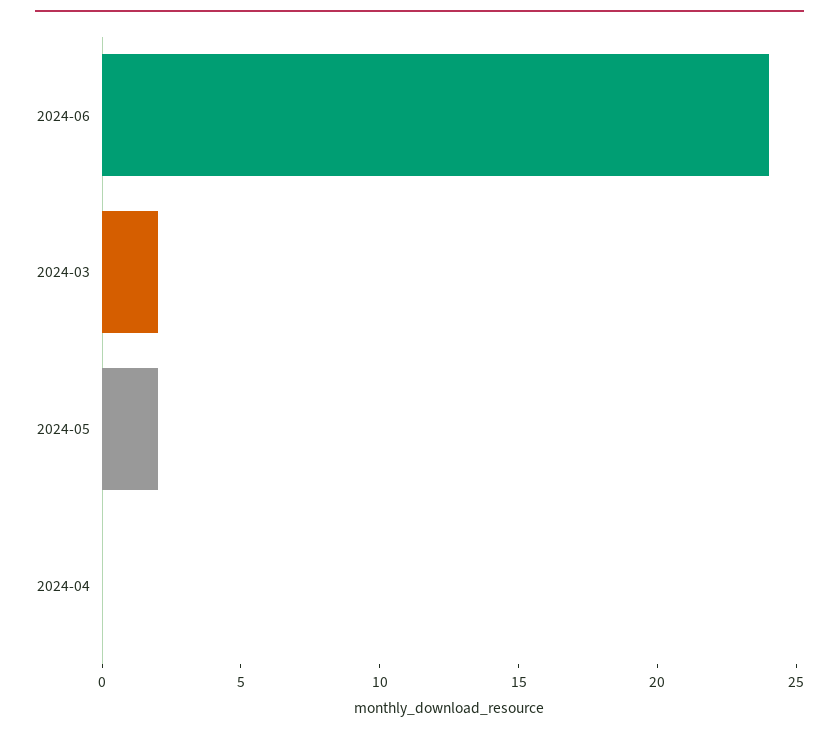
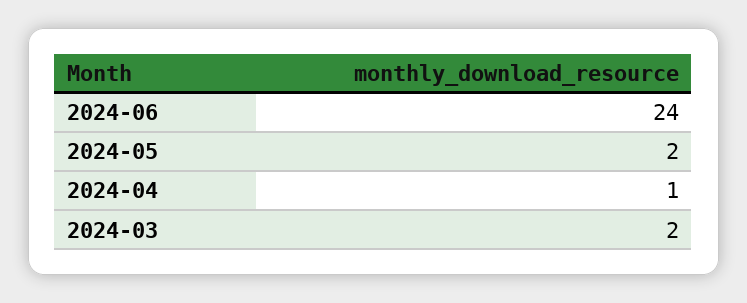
  {
    "2024-06": 24,
    "2024-03": 2,
    "2024-05": 2,
-   "2024-04": 0
+   "2024-04": 1
  }

